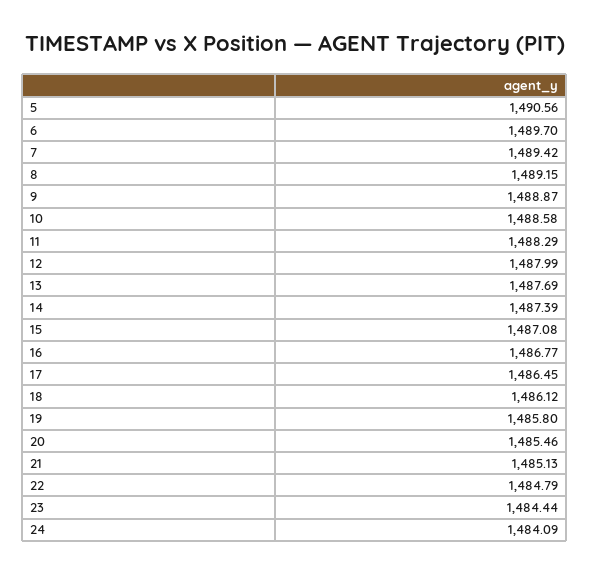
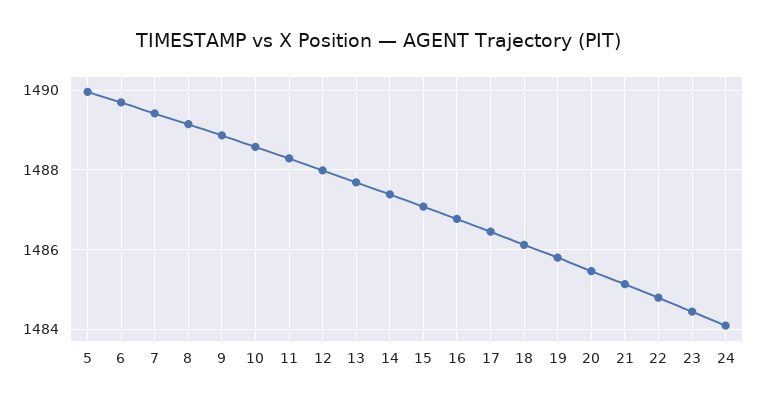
  {
-   "5": 1490.56,
+   "5": 1490,
    "6": 1489.7,
    "7": 1489.42,
    "8": 1489.15,
    "9": 1488.87,
    "10": 1488.58,
    "11": 1488.29,
    "12": 1487.99,
    "13": 1487.69,
    "14": 1487.39,
    "15": 1487.08,
    "16": 1486.77,
    "17": 1486.45,
    "18": 1486.12,
    "19": 1485.8,
    "20": 1485.46,
    "21": 1485.13,
    "22": 1484.79,
    "23": 1484.44,
    "24": 1484.09
  }

